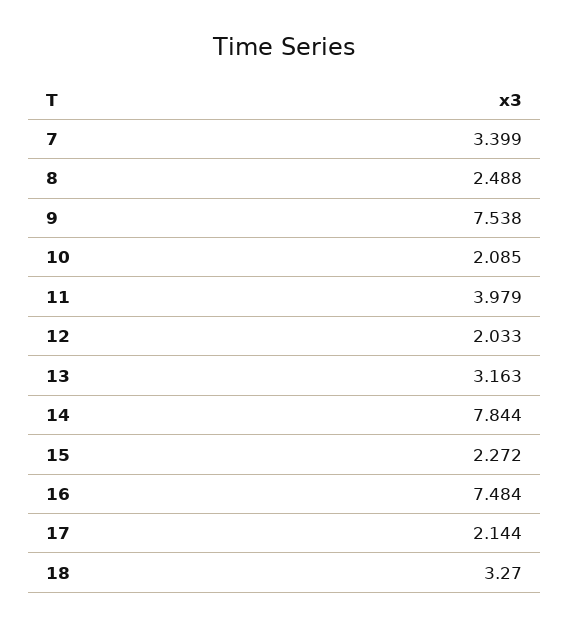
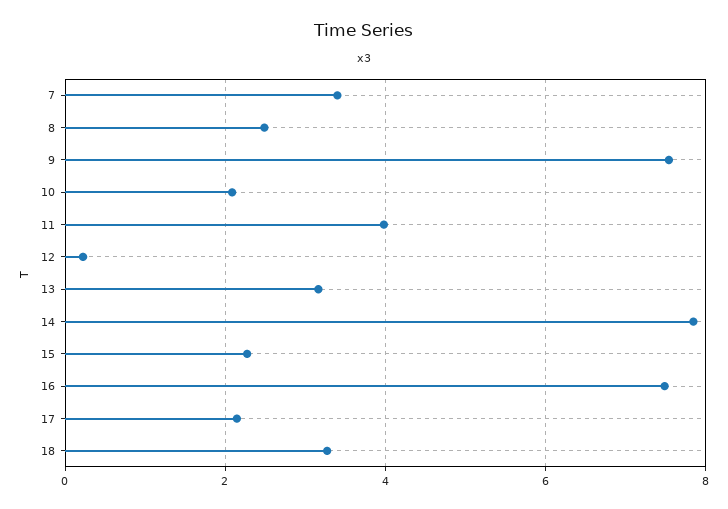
  {
    "7": 3.399,
    "8": 2.488,
    "9": 7.538,
    "10": 2.085,
    "11": 3.979,
-   "12": 2.033,
+   "12": 0.2,
    "13": 3.163,
    "14": 7.844,
    "15": 2.272,
    "16": 7.484,
    "17": 2.144,
    "18": 3.27
  }

